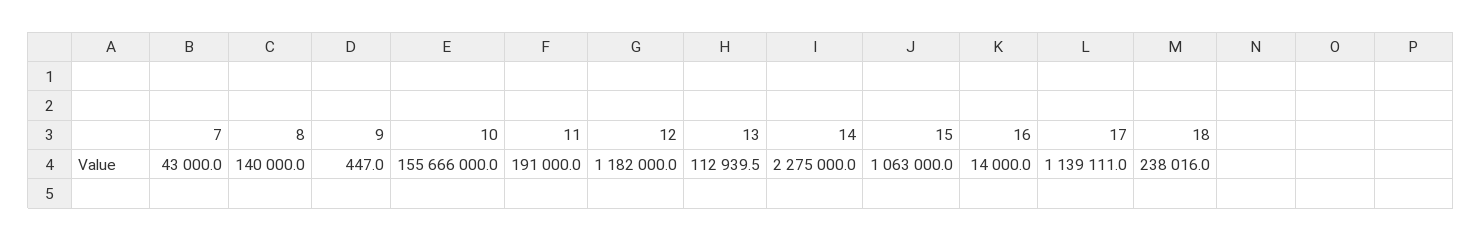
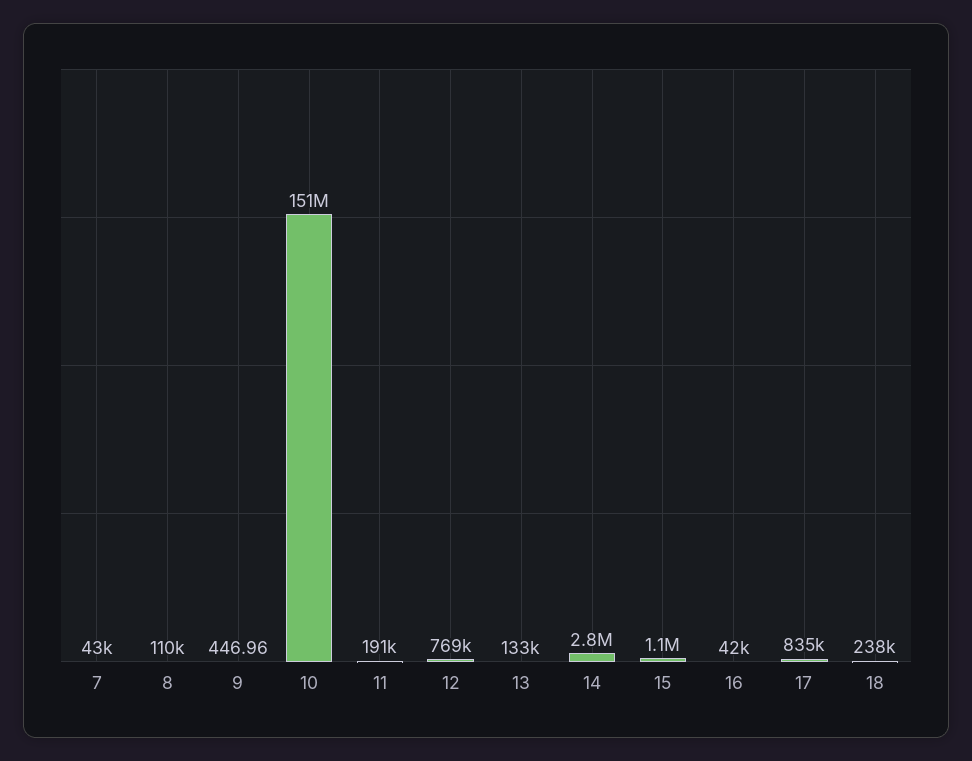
  {
    "7": 43000,
-   "8": 140000,
+   "8": 110000,
    "9": 446.96,
-   "10": 155666000,
+   "10": 151000000,
    "11": 191000,
-   "12": 1182000,
+   "12": 769000,
-   "13": 112939.5,
+   "13": 133000,
-   "14": 2275000,
+   "14": 2800000,
    "15": 1063000,
-   "16": 14000,
+   "16": 42000,
-   "17": 1139111,
+   "17": 835000,
    "18": 238016
  }

